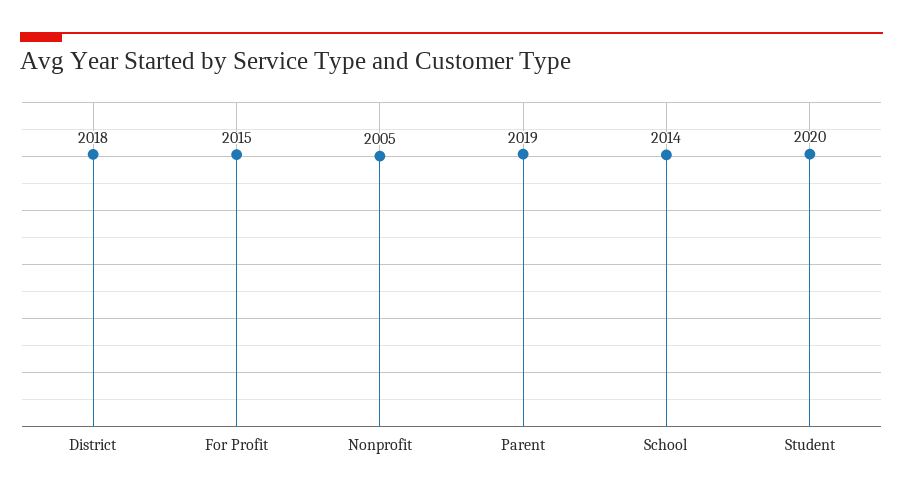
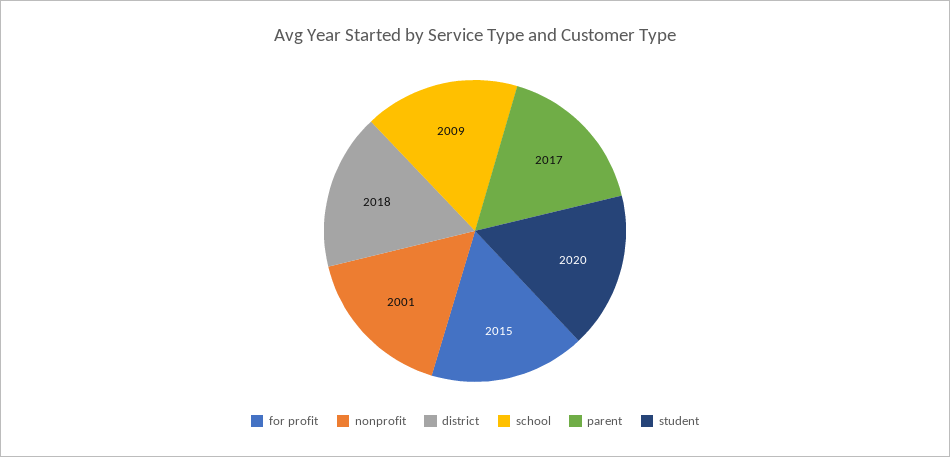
  {
    "District": 2018,
    "For Profit": 2015,
-   "Nonprofit": 2005,
+   "Nonprofit": 2001,
-   "Parent": 2019,
+   "Parent": 2017,
-   "School": 2014,
+   "School": 2009,
    "Student": 2020
  }

